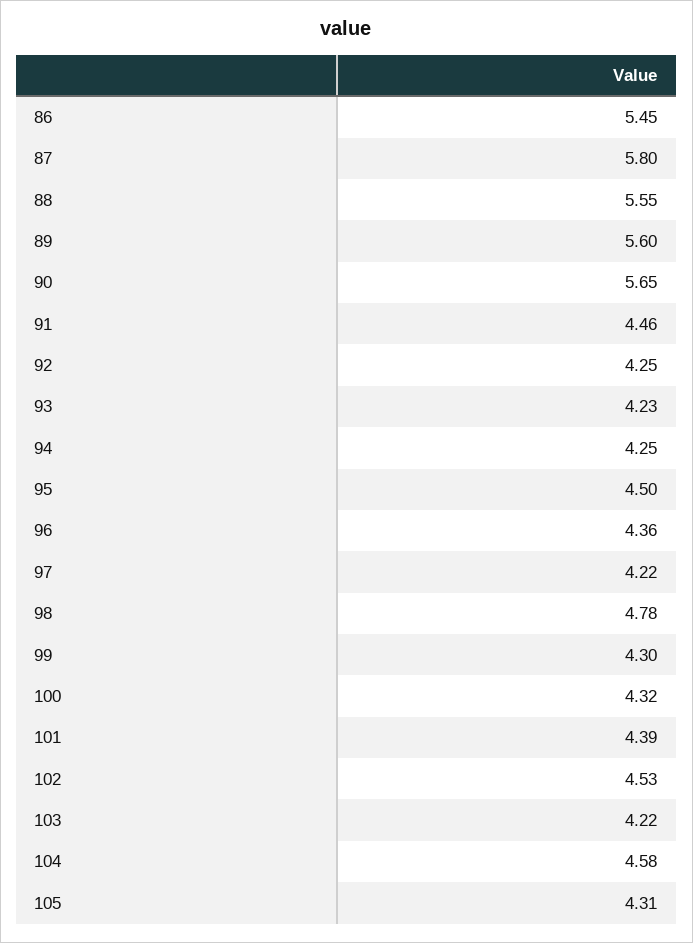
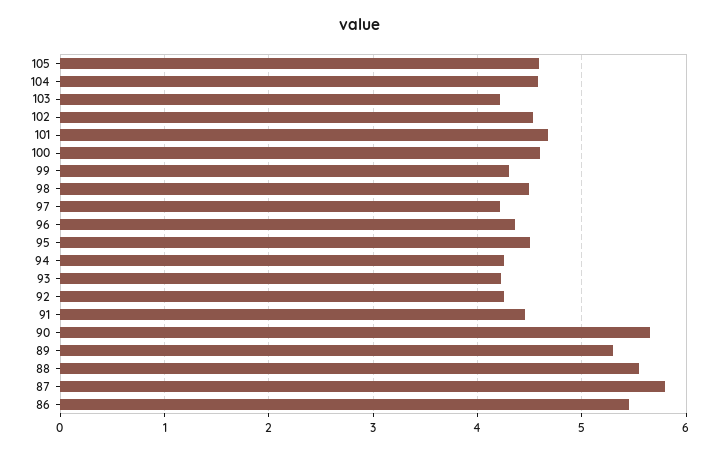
  {
    "86": 5.45,
    "87": 5.8,
    "88": 5.55,
-   "89": 5.6,
+   "89": 5.3,
    "90": 5.65,
    "91": 4.46,
    "92": 4.25,
    "93": 4.23,
    "94": 4.25,
    "95": 4.5,
    "96": 4.36,
    "97": 4.22,
-   "98": 4.78,
+   "98": 4.5,
    "99": 4.3,
-   "100": 4.32,
+   "100": 4.6,
-   "101": 4.39,
+   "101": 4.7,
    "102": 4.53,
    "103": 4.22,
    "104": 4.58,
-   "105": 4.31
+   "105": 4.6
  }

